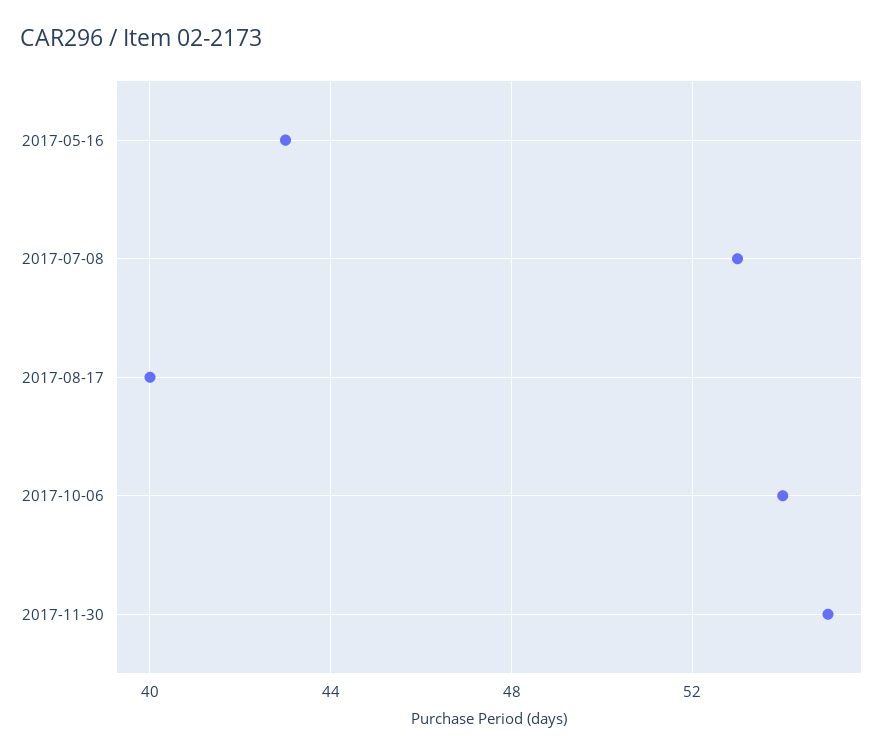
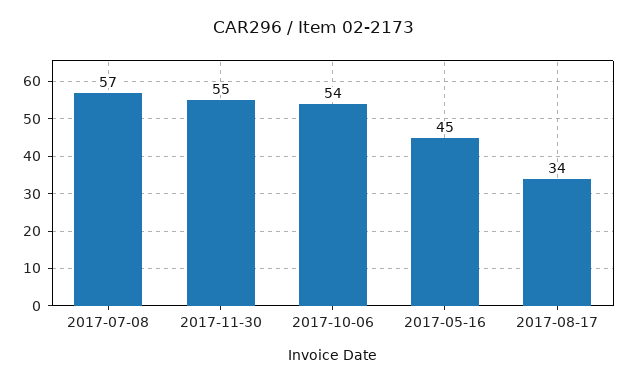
  {
-   "2017-05-16": 43,
+   "2017-05-16": 45,
-   "2017-07-08": 53,
+   "2017-07-08": 57,
-   "2017-08-17": 40,
+   "2017-08-17": 34,
    "2017-10-06": 54,
    "2017-11-30": 55
  }

